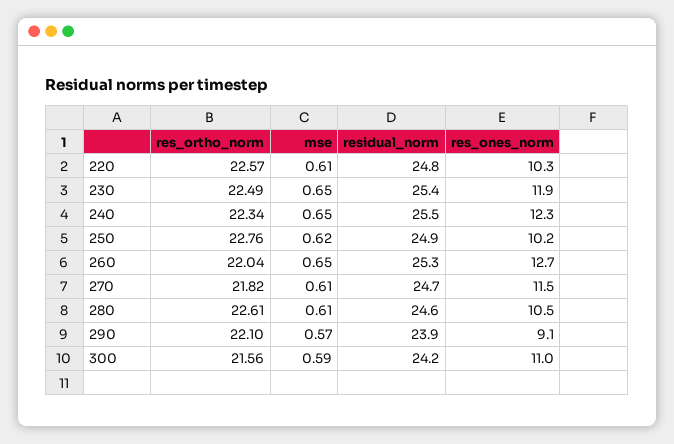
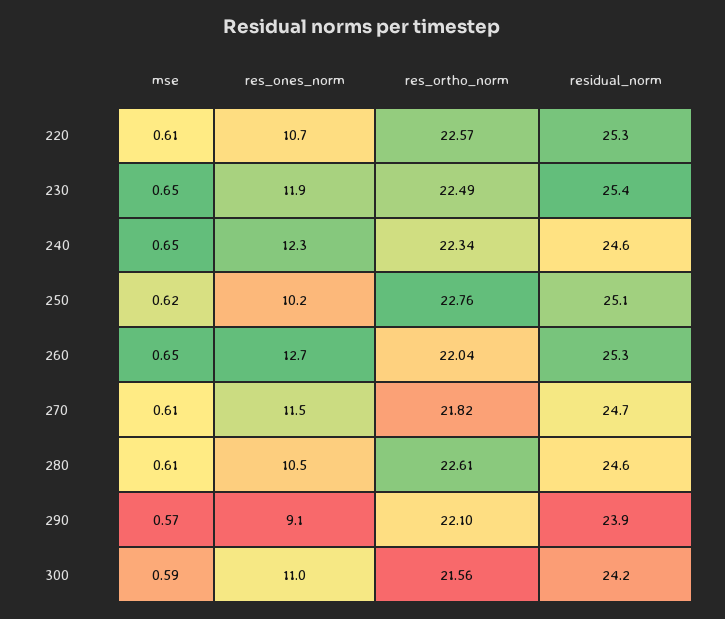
  {
    "res_ortho_norm": {
      "220": 22.57,
      "230": 22.49,
      "240": 22.34,
      "250": 22.76,
      "260": 22.04,
      "270": 21.82,
      "280": 22.61,
      "290": 22.1,
      "300": 21.56
    },
    "mse": {
      "220": 0.61,
      "230": 0.65,
      "240": 0.65,
      "250": 0.62,
      "260": 0.65,
      "270": 0.61,
      "280": 0.61,
      "290": 0.57,
      "300": 0.59
    },
    "residual_norm": {
-     "220": 24.8,
+     "220": 25.3,
      "230": 25.4,
-     "240": 25.5,
+     "240": 24.6,
-     "250": 24.9,
+     "250": 25.1,
      "260": 25.3,
      "270": 24.7,
      "280": 24.6,
      "290": 23.9,
      "300": 24.2
    },
    "res_ones_norm": {
-     "220": 10.3,
+     "220": 10.7,
      "230": 11.9,
      "240": 12.3,
      "250": 10.2,
      "260": 12.7,
      "270": 11.5,
      "280": 10.5,
      "290": 9.1,
      "300": 11
    }
  }

